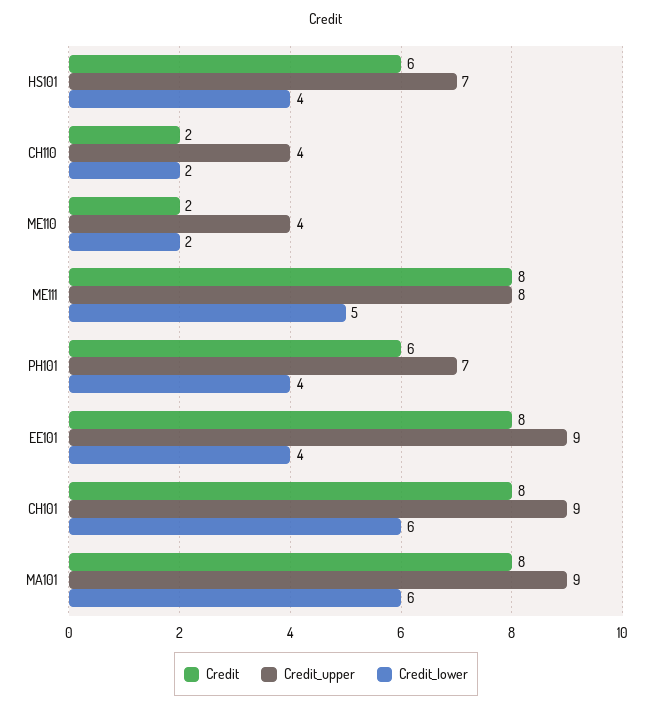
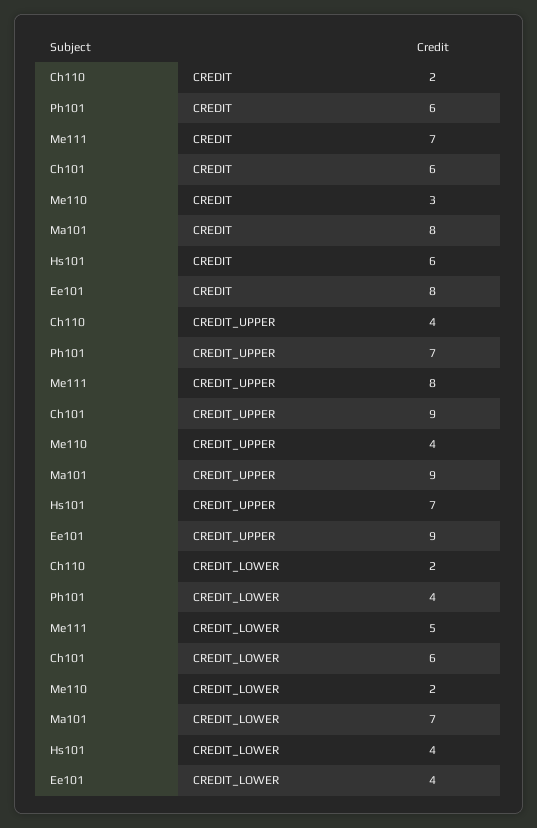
  {
    "Credit": {
      "HS101": 6,
      "CH110": 2,
-     "ME110": 2,
+     "ME110": 3,
-     "ME111": 8,
+     "ME111": 7,
      "PH101": 6,
      "EE101": 8,
-     "CH101": 8,
+     "CH101": 6,
      "MA101": 8
    },
    "Credit_upper": {
      "HS101": 7,
      "CH110": 4,
      "ME110": 4,
      "ME111": 8,
      "PH101": 7,
      "EE101": 9,
      "CH101": 9,
      "MA101": 9
    },
    "Credit_lower": {
      "HS101": 4,
      "CH110": 2,
      "ME110": 2,
      "ME111": 5,
      "PH101": 4,
      "EE101": 4,
      "CH101": 6,
-     "MA101": 6
+     "MA101": 7
    }
  }

